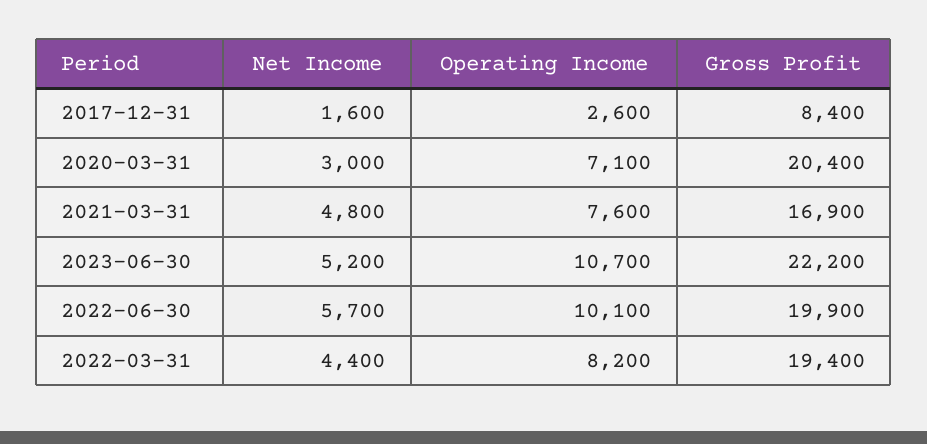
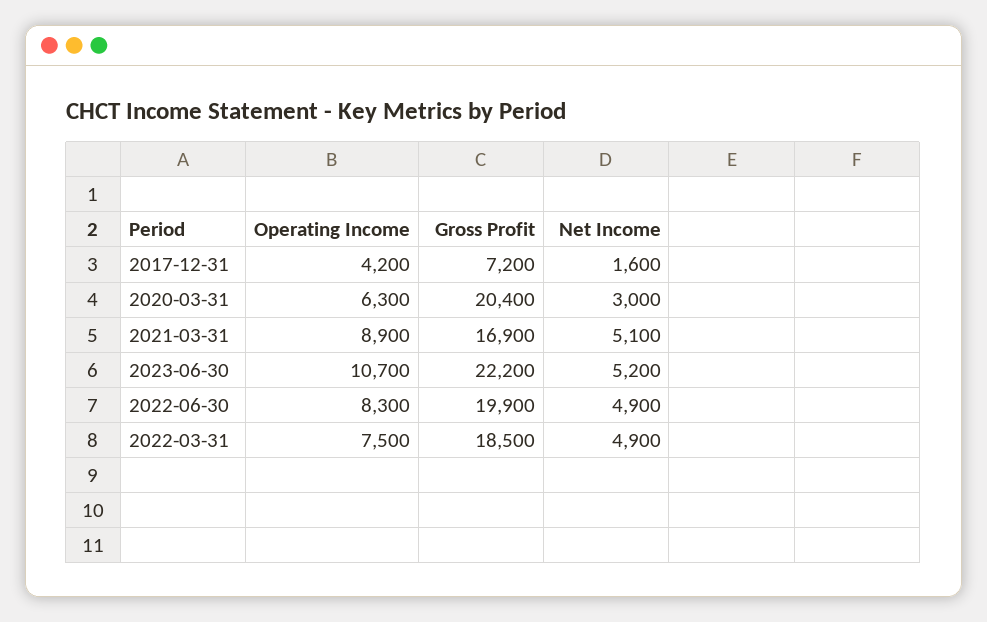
  {
    "Net Income": {
      "2017-12-31": 1600,
      "2020-03-31": 3000,
-     "2021-03-31": 4800,
+     "2021-03-31": 5100,
      "2023-06-30": 5200,
-     "2022-06-30": 5700,
+     "2022-06-30": 4900,
-     "2022-03-31": 4400
+     "2022-03-31": 4900
    },
    "Operating Income": {
-     "2017-12-31": 2600,
+     "2017-12-31": 4200,
-     "2020-03-31": 7100,
+     "2020-03-31": 6300,
-     "2021-03-31": 7600,
+     "2021-03-31": 8900,
      "2023-06-30": 10700,
-     "2022-06-30": 10100,
+     "2022-06-30": 8300,
-     "2022-03-31": 8200
+     "2022-03-31": 7500
    },
    "Gross Profit": {
-     "2017-12-31": 8400,
+     "2017-12-31": 7200,
      "2020-03-31": 20400,
      "2021-03-31": 16900,
      "2023-06-30": 22200,
      "2022-06-30": 19900,
-     "2022-03-31": 19400
+     "2022-03-31": 18500
    }
  }

